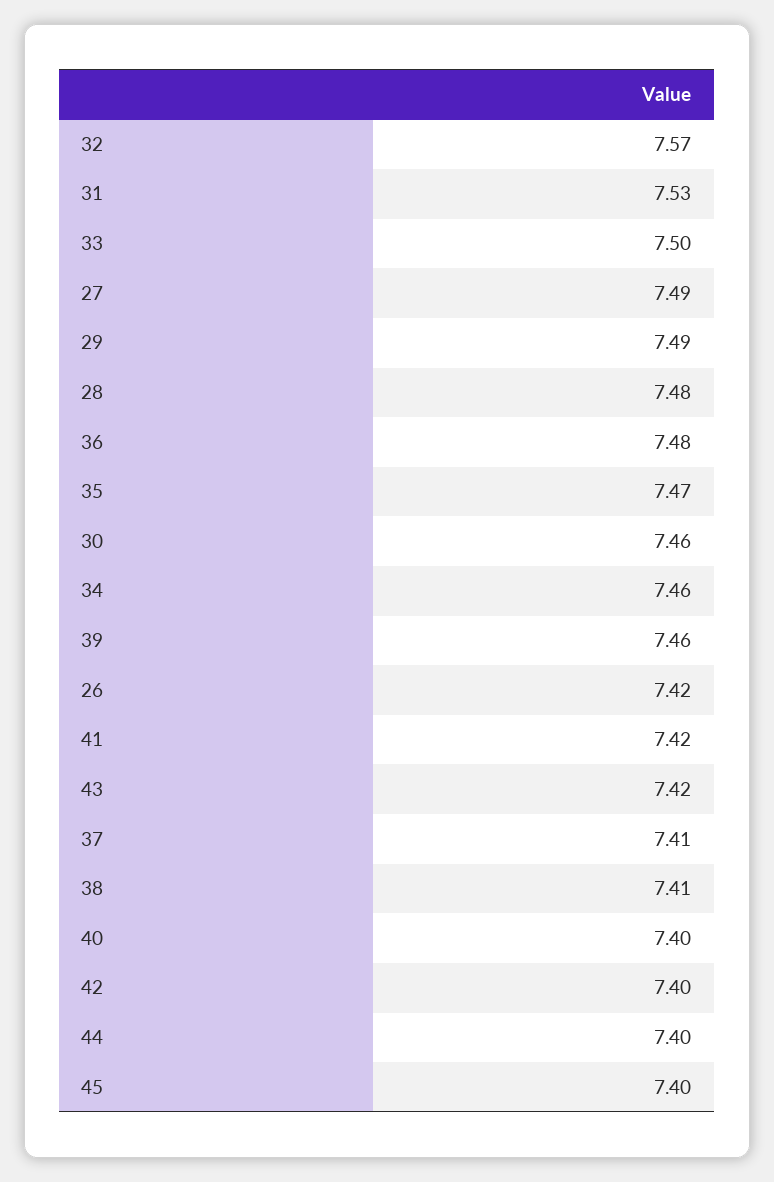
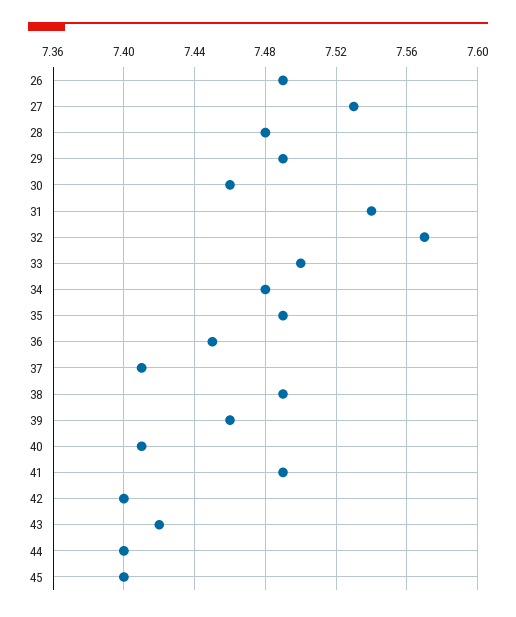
  {
    "32": 7.57,
-   "31": 7.53,
+   "31": 7.54,
    "33": 7.5,
-   "27": 7.49,
+   "27": 7.53,
    "29": 7.49,
    "28": 7.48,
-   "36": 7.48,
+   "36": 7.45,
-   "35": 7.47,
+   "35": 7.49,
    "30": 7.46,
-   "34": 7.46,
+   "34": 7.48,
    "39": 7.46,
-   "26": 7.42,
+   "26": 7.49,
-   "41": 7.42,
+   "41": 7.49,
    "43": 7.42,
    "37": 7.41,
-   "38": 7.41,
+   "38": 7.49,
-   "40": 7.4,
+   "40": 7.41,
    "42": 7.4,
    "44": 7.4,
    "45": 7.4
  }

